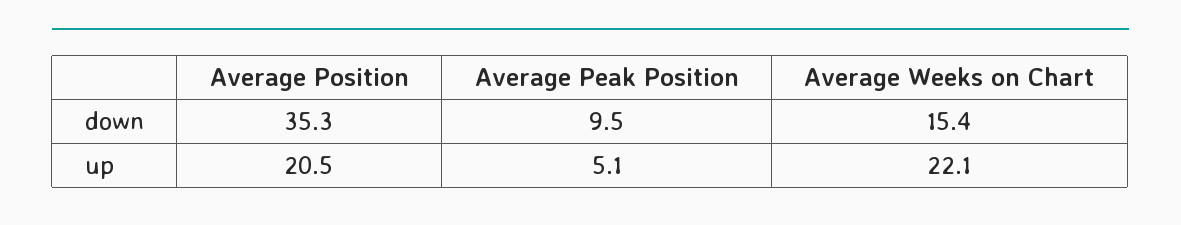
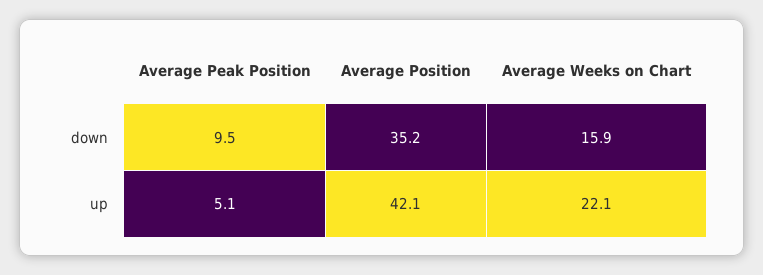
  {
    "Average Position": {
-     "down": 35.3,
+     "down": 35.2,
-     "up": 20.5
+     "up": 42.1
    },
    "Average Peak Position": {
      "down": 9.5,
      "up": 5.1
    },
    "Average Weeks on Chart": {
-     "down": 15.4,
+     "down": 15.9,
      "up": 22.1
    }
  }

